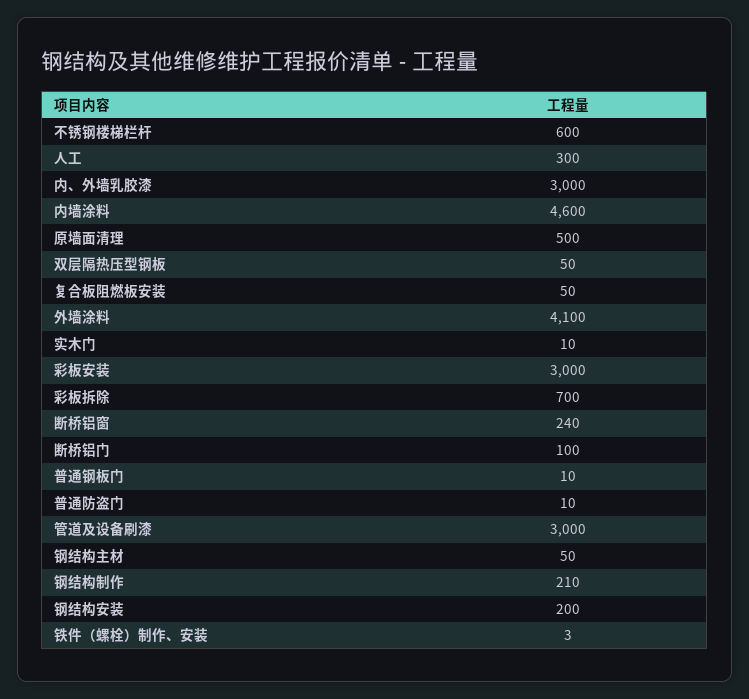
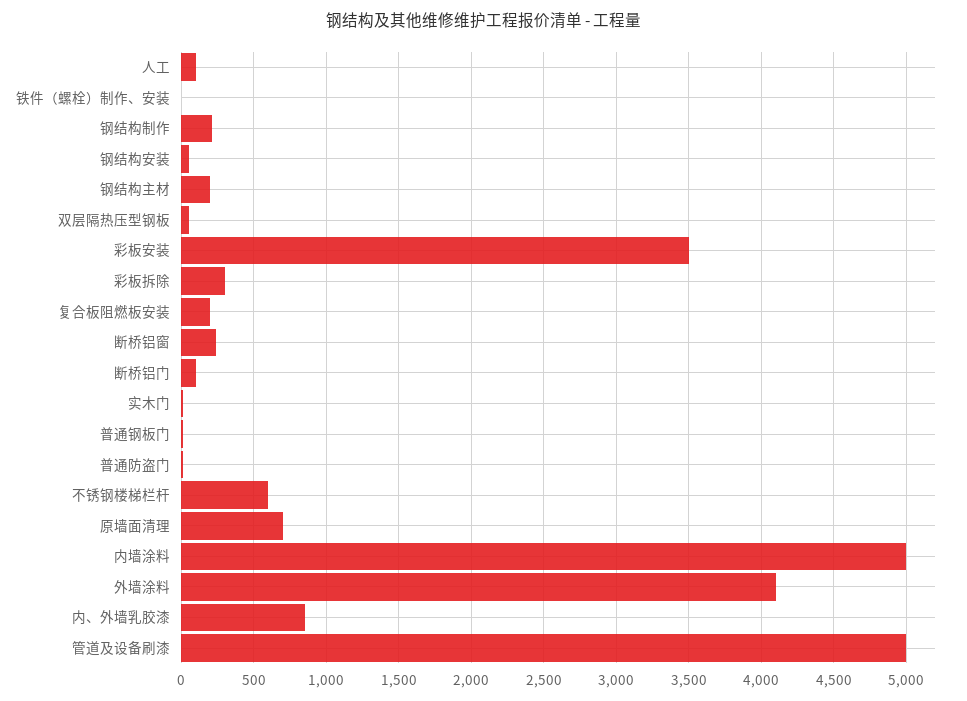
  {
    "不锈钢楼梯栏杆": 600,
-   "人工": 300,
+   "人工": 100,
-   "内、外墙乳胶漆": 3000,
+   "内、外墙乳胶漆": 850,
-   "内墙涂料": 4600,
+   "内墙涂料": 5000,
-   "原墙面清理": 500,
+   "原墙面清理": 700,
    "双层隔热压型钢板": 50,
-   "复合板阻燃板安装": 50,
+   "复合板阻燃板安装": 200,
    "外墙涂料": 4100,
    "实木门": 10,
-   "彩板安装": 3000,
+   "彩板安装": 3500,
-   "彩板拆除": 700,
+   "彩板拆除": 300,
    "断桥铝窗": 240,
    "断桥铝门": 100,
    "普通钢板门": 10,
    "普通防盗门": 10,
-   "管道及设备刷漆": 3000,
+   "管道及设备刷漆": 5000,
-   "钢结构主材": 50,
+   "钢结构主材": 200,
    "钢结构制作": 210,
-   "钢结构安装": 200,
+   "钢结构安装": 50,
    "铁件（螺栓）制作、安装": 3
  }

